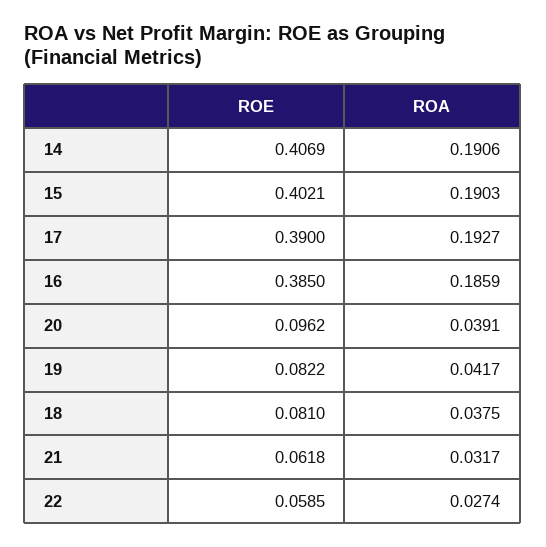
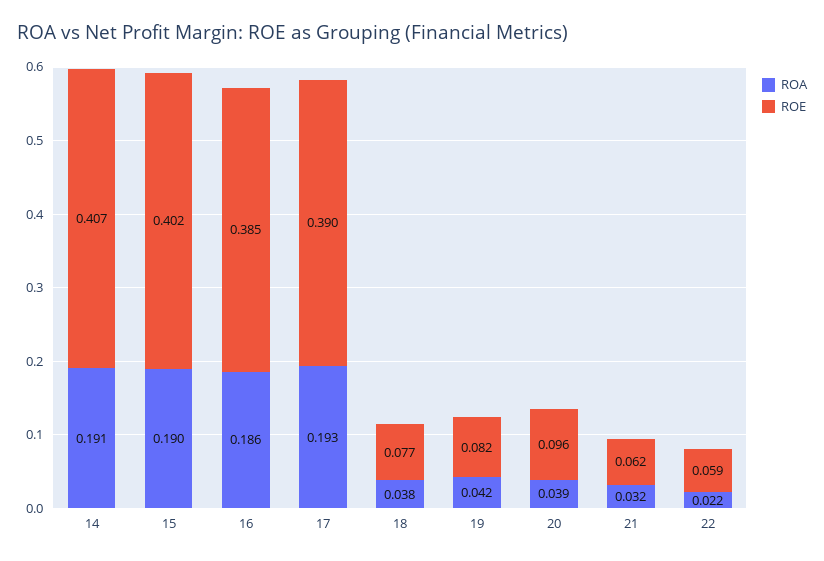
  {
    "ROE": {
      "14": 0.4069,
      "15": 0.4021,
      "17": 0.39,
      "16": 0.385,
      "20": 0.0962,
      "19": 0.0822,
-     "18": 0.081,
+     "18": 0.077,
      "21": 0.0618,
      "22": 0.0585
    },
    "ROA": {
      "14": 0.1906,
      "15": 0.1903,
      "17": 0.1927,
      "16": 0.1859,
      "20": 0.0391,
      "19": 0.0417,
      "18": 0.0375,
      "21": 0.0317,
-     "22": 0.0274
+     "22": 0.022
    }
  }

